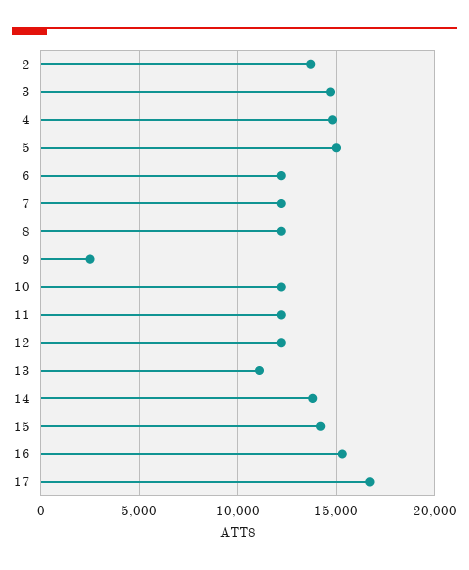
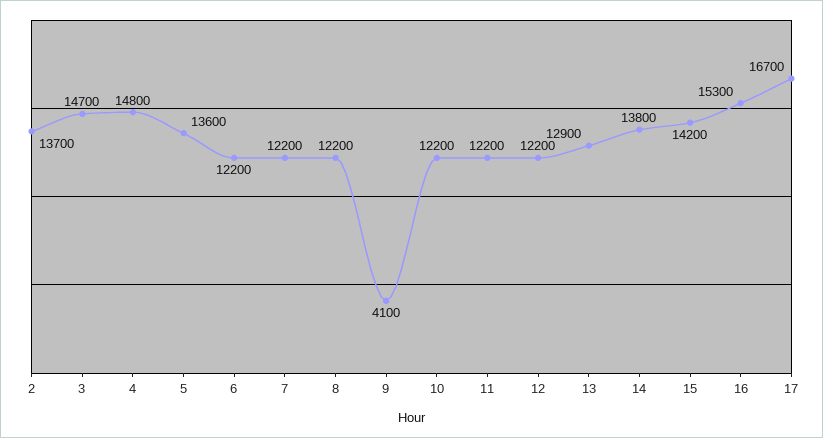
  {
    "2": 13700,
    "3": 14700,
    "4": 14800,
-   "5": 15000,
+   "5": 13600,
    "6": 12200,
    "7": 12200,
    "8": 12200,
-   "9": 2500,
+   "9": 4100,
    "10": 12200,
    "11": 12200,
    "12": 12200,
-   "13": 11000,
+   "13": 12900,
    "14": 13800,
    "15": 14200,
    "16": 15300,
    "17": 16700
  }

